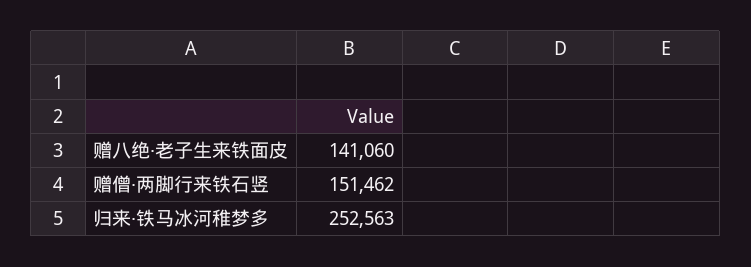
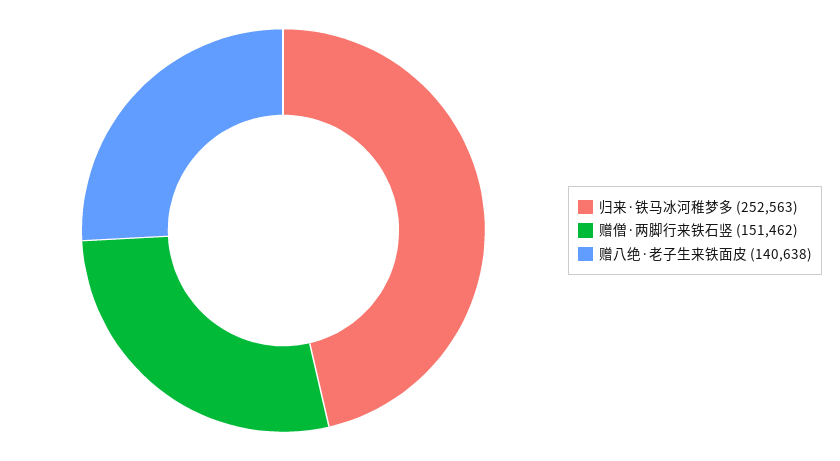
  {
-   "赠八绝·老子生来铁面皮": 141060,
+   "赠八绝·老子生来铁面皮": 140638,
    "赠僧·两脚行来铁石竖": 151462,
    "归来·铁马冰河稚梦多": 252563
  }

